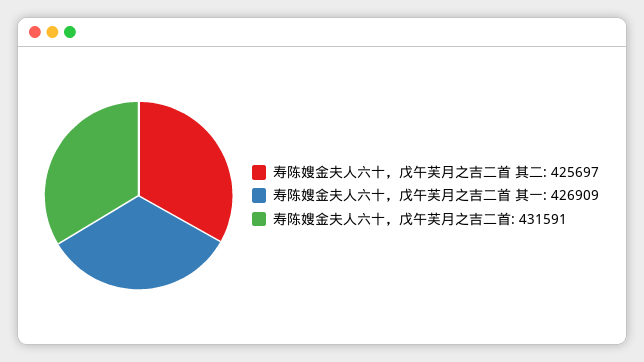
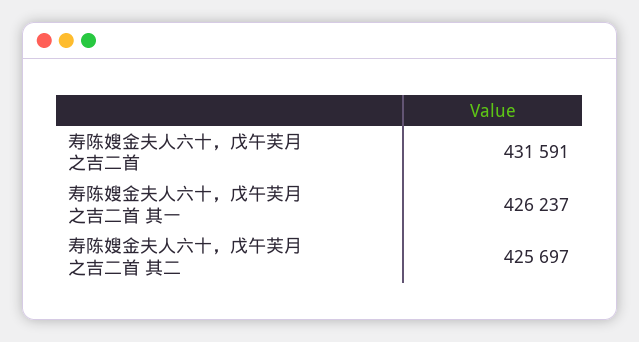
  {
    "寿陈嫂金夫人六十，戊午芙月之吉二首 其二": 425697,
-   "寿陈嫂金夫人六十，戊午芙月之吉二首 其一": 426909,
+   "寿陈嫂金夫人六十，戊午芙月之吉二首 其一": 426237,
    "寿陈嫂金夫人六十，戊午芙月之吉二首": 431591
  }

